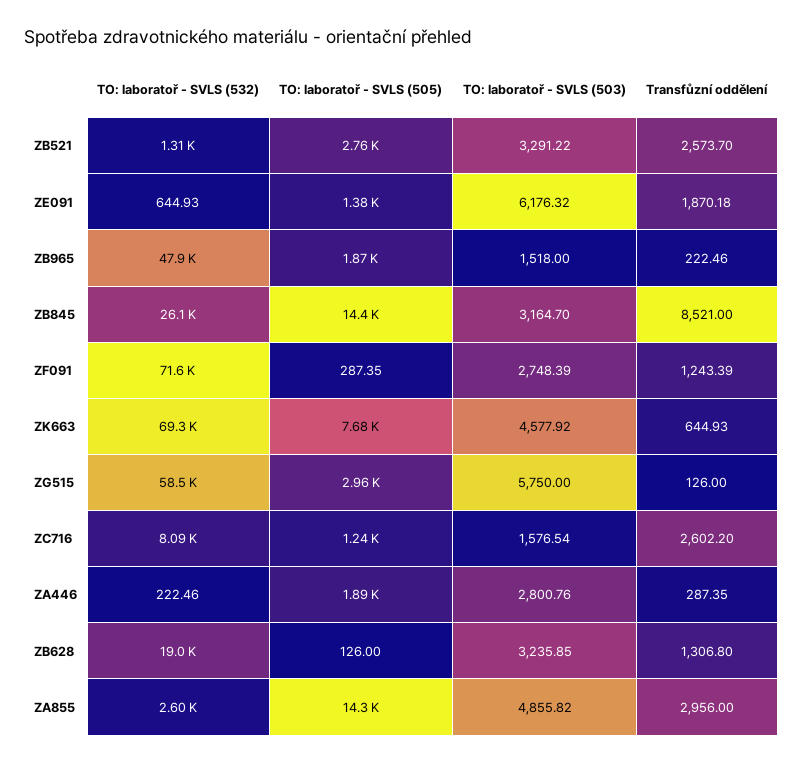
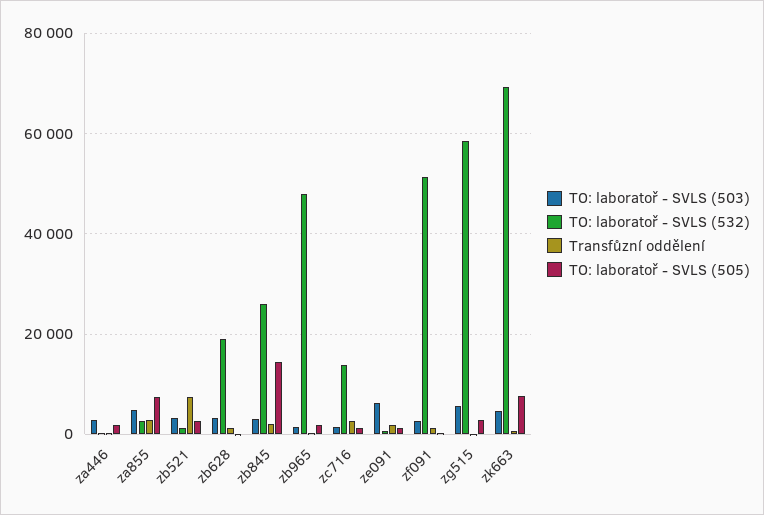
  {
    "TO: laboratoř - SVLS (532)": {
      "ZB521": 1310,
      "ZE091": 644.93,
      "ZB965": 47900,
      "ZB845": 26100,
-     "ZF091": 71600,
+     "ZF091": 52000,
      "ZK663": 69300,
      "ZG515": 58500,
-     "ZC716": 8090,
+     "ZC716": 14000,
      "ZA446": 222.46,
      "ZB628": 19000,
      "ZA855": 2600
    },
    "TO: laboratoř - SVLS (505)": {
      "ZB521": 2760,
      "ZE091": 1380,
      "ZB965": 1870,
      "ZB845": 14400,
      "ZF091": 287.35,
      "ZK663": 7680,
      "ZG515": 2960,
      "ZC716": 1240,
      "ZA446": 1890,
      "ZB628": 126,
-     "ZA855": 14300
+     "ZA855": 8000
    },
    "TO: laboratoř - SVLS (503)": {
      "ZB521": 3291.22,
      "ZE091": 6176.32,
      "ZB965": 1518,
      "ZB845": 3164.7,
      "ZF091": 2748.39,
      "ZK663": 4577.92,
      "ZG515": 5750,
      "ZC716": 1576.54,
      "ZA446": 2800.76,
      "ZB628": 3235.85,
      "ZA855": 4855.82
    },
    "Transfůzní oddělení": {
-     "ZB521": 2573.7,
+     "ZB521": 8000,
      "ZE091": 1870.18,
      "ZB965": 222.46,
-     "ZB845": 8521,
+     "ZB845": 2000,
      "ZF091": 1243.39,
      "ZK663": 644.93,
      "ZG515": 126,
      "ZC716": 2602.2,
      "ZA446": 287.35,
      "ZB628": 1306.8,
      "ZA855": 2956
    }
  }

